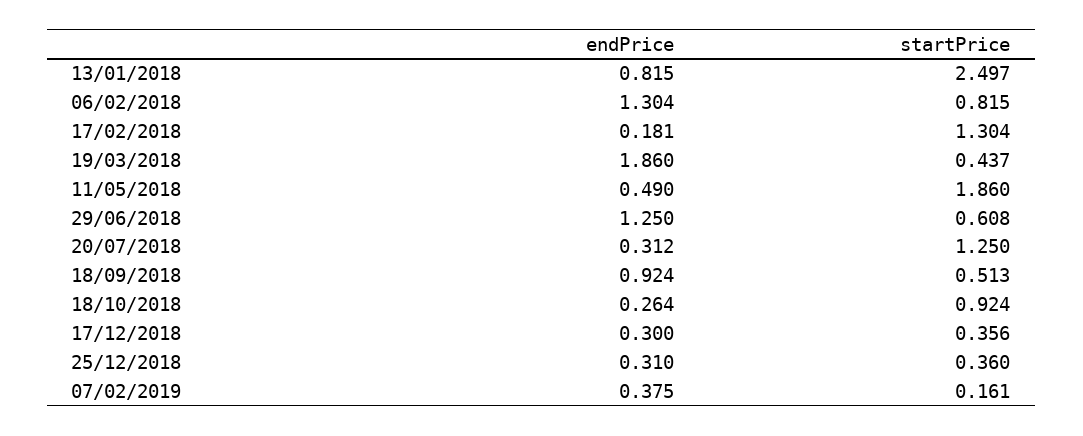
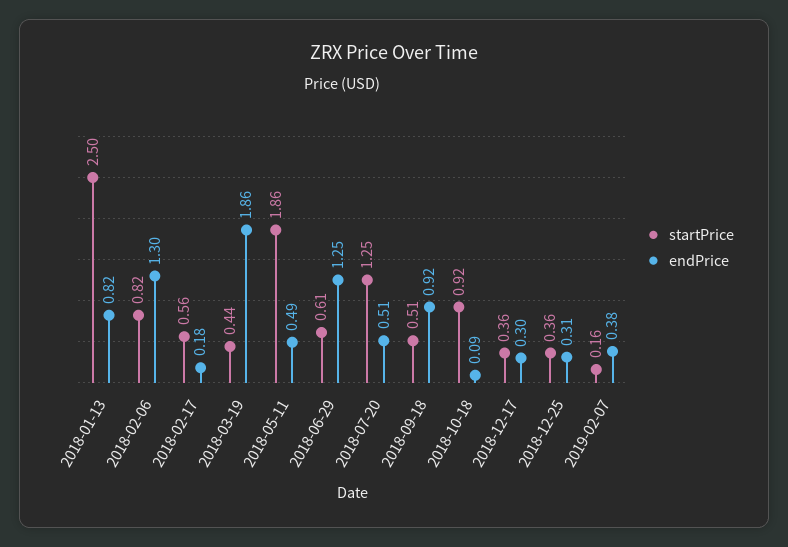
  {
    "endPrice": {
      "13/01/2018": 0.815,
      "06/02/2018": 1.304,
      "17/02/2018": 0.181,
      "19/03/2018": 1.86,
      "11/05/2018": 0.49,
      "29/06/2018": 1.25,
-     "20/07/2018": 0.312,
+     "20/07/2018": 0.51,
      "18/09/2018": 0.924,
-     "18/10/2018": 0.264,
+     "18/10/2018": 0.09,
      "17/12/2018": 0.3,
      "25/12/2018": 0.31,
      "07/02/2019": 0.375
    },
    "startPrice": {
      "13/01/2018": 2.497,
      "06/02/2018": 0.815,
-     "17/02/2018": 1.304,
+     "17/02/2018": 0.56,
      "19/03/2018": 0.437,
      "11/05/2018": 1.86,
      "29/06/2018": 0.608,
      "20/07/2018": 1.25,
      "18/09/2018": 0.513,
      "18/10/2018": 0.924,
      "17/12/2018": 0.356,
      "25/12/2018": 0.36,
      "07/02/2019": 0.161
    }
  }

